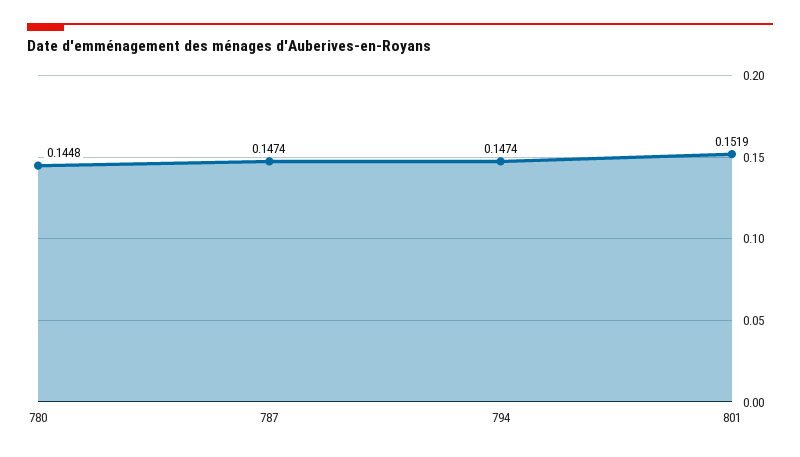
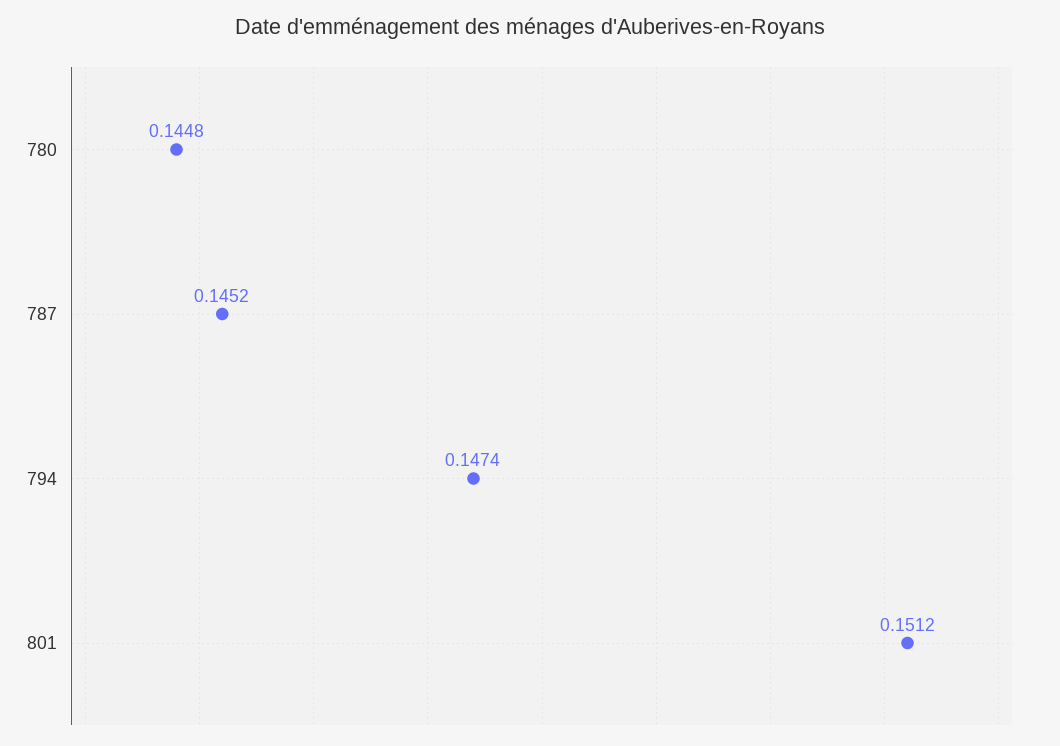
  {
    "780": 0.1448,
-   "787": 0.1474,
+   "787": 0.1452,
    "794": 0.1474,
-   "801": 0.1519
+   "801": 0.1512
  }

